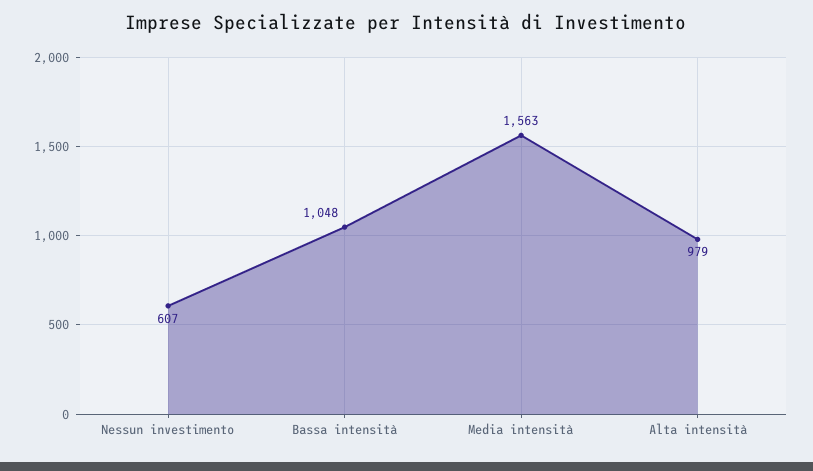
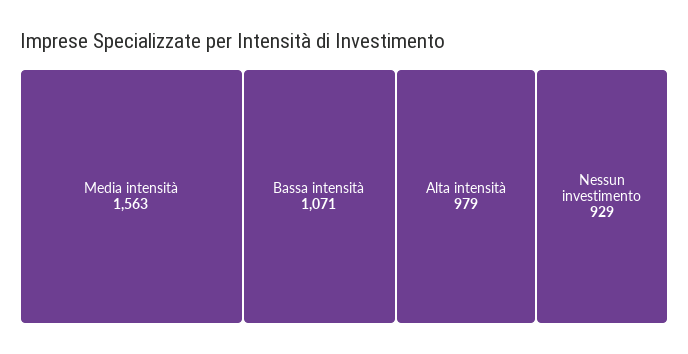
  {
-   "Nessun investimento": 607,
+   "Nessun investimento": 929,
-   "Bassa intensità": 1048,
+   "Bassa intensità": 1071,
    "Media intensità": 1563,
    "Alta intensità": 979
  }

